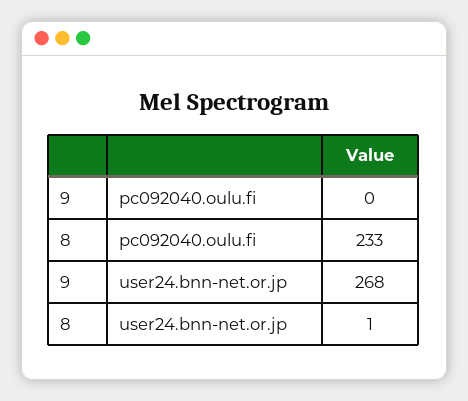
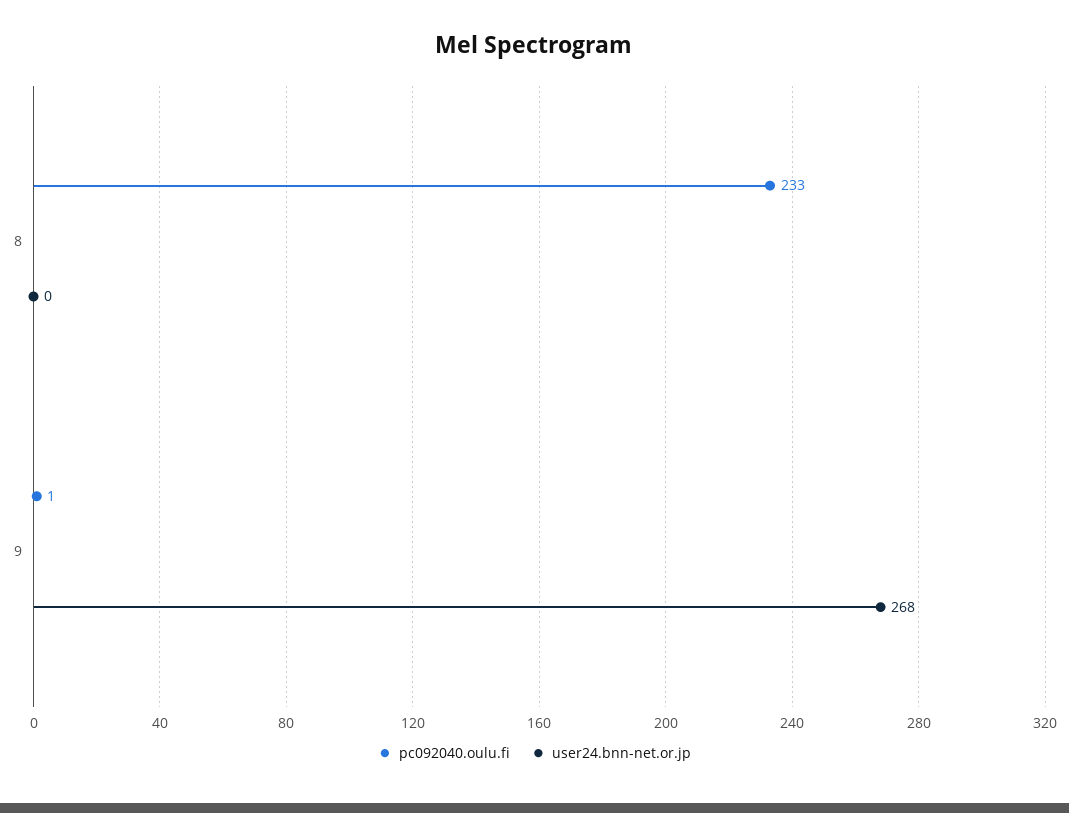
  {
    "pc092040.oulu.fi": {
-     "9": 0,
+     "9": 1,
      "8": 233
    },
    "user24.bnn-net.or.jp": {
      "9": 268,
-     "8": 1
+     "8": 0
    }
  }

